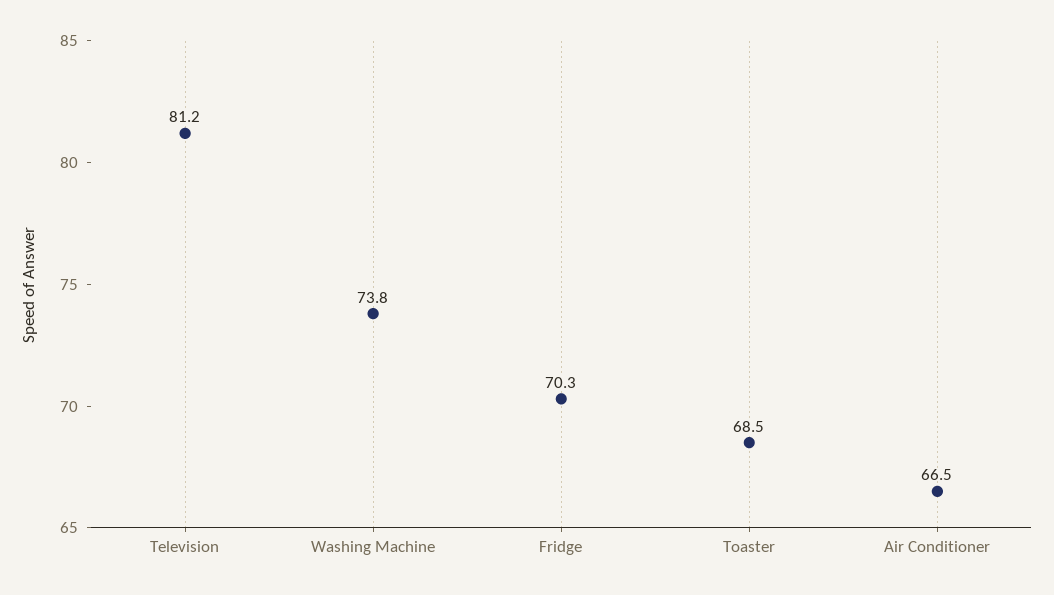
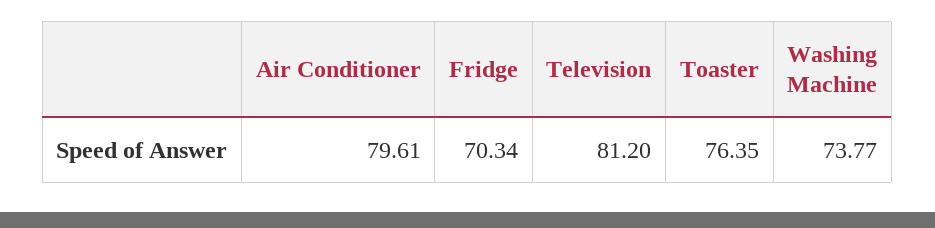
  {
    "Television": 81.2,
    "Washing Machine": 73.77,
    "Fridge": 70.34,
-   "Toaster": 68.5,
+   "Toaster": 76.35,
-   "Air Conditioner": 66.5
+   "Air Conditioner": 79.61
  }

